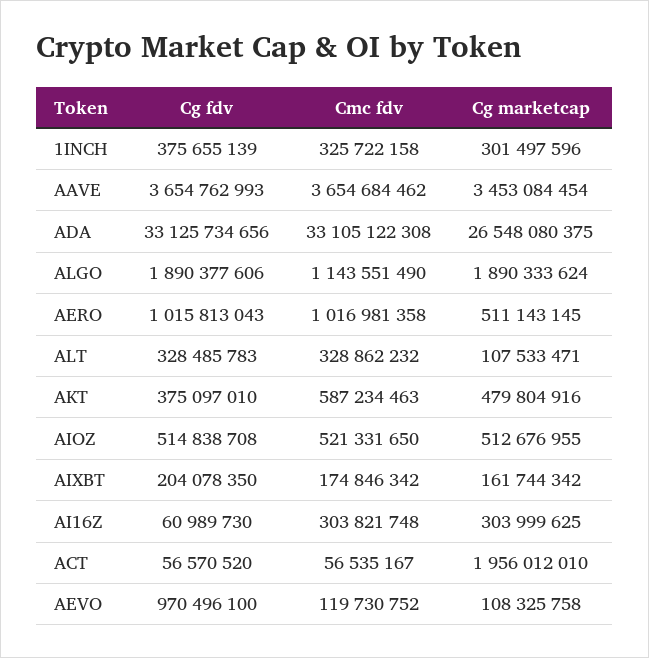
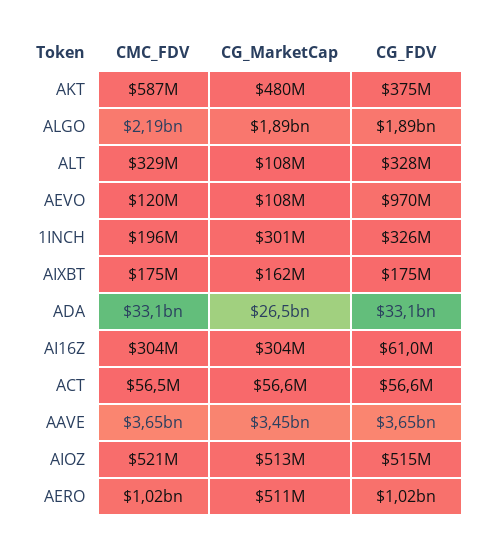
  {
    "Cg fdv": {
-     "1INCH": 375655139,
+     "1INCH": 326000000,
      "AAVE": 3654762993,
      "ADA": 33125734656,
      "ALGO": 1890377606,
      "AERO": 1015813043,
      "ALT": 328485783,
      "AKT": 375097010,
      "AIOZ": 514838708,
-     "AIXBT": 204078350,
+     "AIXBT": 175000000,
      "AI16Z": 60989730,
      "ACT": 56570520,
      "AEVO": 970496100
    },
    "Cmc fdv": {
-     "1INCH": 325722158,
+     "1INCH": 196000000,
      "AAVE": 3654684462,
      "ADA": 33105122308,
-     "ALGO": 1143551490,
+     "ALGO": 2190000000,
      "AERO": 1016981358,
      "ALT": 328862232,
      "AKT": 587234463,
      "AIOZ": 521331650,
      "AIXBT": 174846342,
      "AI16Z": 303821748,
      "ACT": 56535167,
      "AEVO": 119730752
    },
    "Cg marketcap": {
      "1INCH": 301497596,
      "AAVE": 3453084454,
      "ADA": 26548080375,
      "ALGO": 1890333624,
      "AERO": 511143145,
      "ALT": 107533471,
      "AKT": 479804916,
      "AIOZ": 512676955,
      "AIXBT": 161744342,
      "AI16Z": 303999625,
-     "ACT": 1956012010,
+     "ACT": 56600000,
      "AEVO": 108325758
    }
  }

